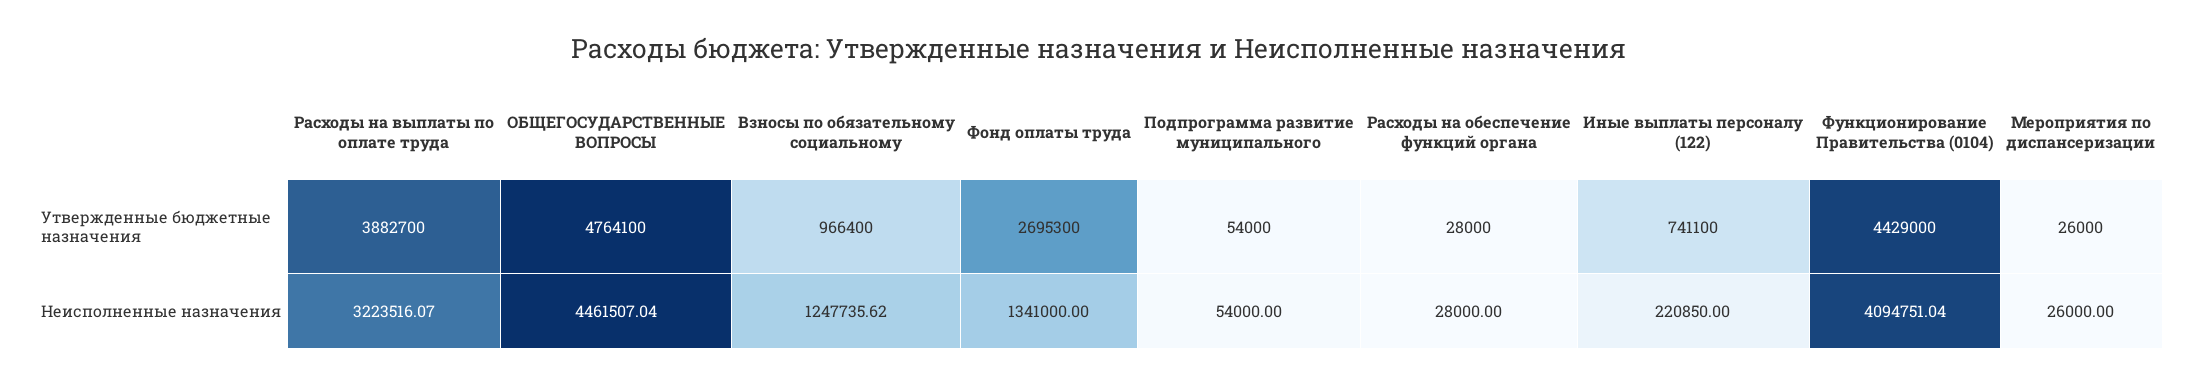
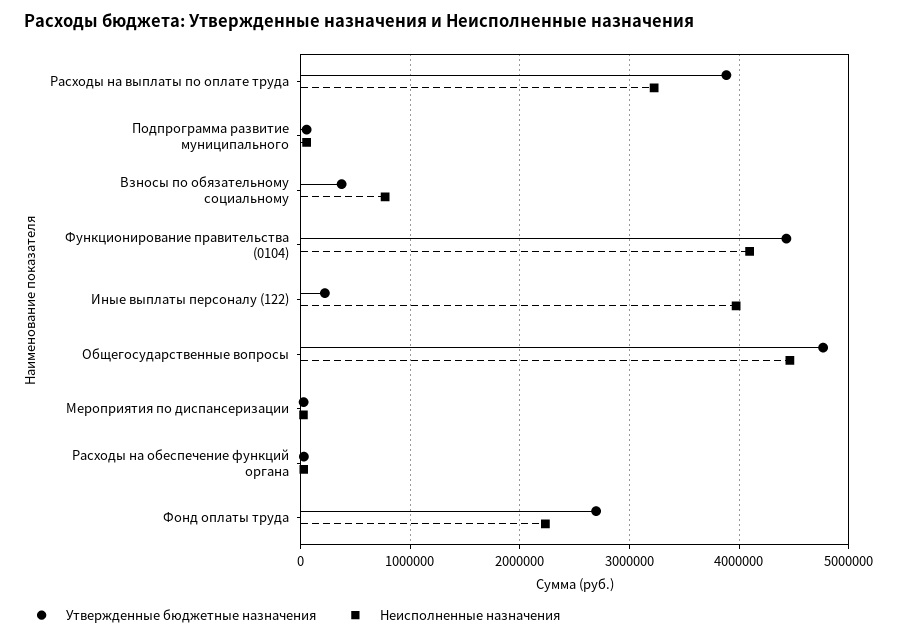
  {
    "Утвержденные бюджетные назначения": {
      "Расходы на выплаты по оплате труда": 3882700,
      "ОБЩЕГОСУДАРСТВЕННЫЕ ВОПРОСЫ": 4764100,
-     "Взносы по обязательному социальному": 966400,
+     "Взносы по обязательному социальному": 400000,
      "Фонд оплаты труда": 2695300,
      "Подпрограмма развитие муниципального": 54000,
      "Расходы на обеспечение функций органа": 28000,
-     "Иные выплаты персоналу (122)": 741100,
+     "Иные выплаты персоналу (122)": 200000,
      "Функционирование Правительства (0104)": 4429000,
      "Мероприятия по диспансеризации": 26000
    },
    "Неисполненные назначения": {
      "Расходы на выплаты по оплате труда": 3223516.07,
      "ОБЩЕГОСУДАРСТВЕННЫЕ ВОПРОСЫ": 4461507.04,
-     "Взносы по обязательному социальному": 1247735.62,
+     "Взносы по обязательному социальному": 800000,
-     "Фонд оплаты труда": 1341000,
+     "Фонд оплаты труда": 2200000,
      "Подпрограмма развитие муниципального": 54000,
      "Расходы на обеспечение функций органа": 28000,
-     "Иные выплаты персоналу (122)": 220850,
+     "Иные выплаты персоналу (122)": 4000000,
      "Функционирование Правительства (0104)": 4094751.04,
      "Мероприятия по диспансеризации": 26000
    }
  }

